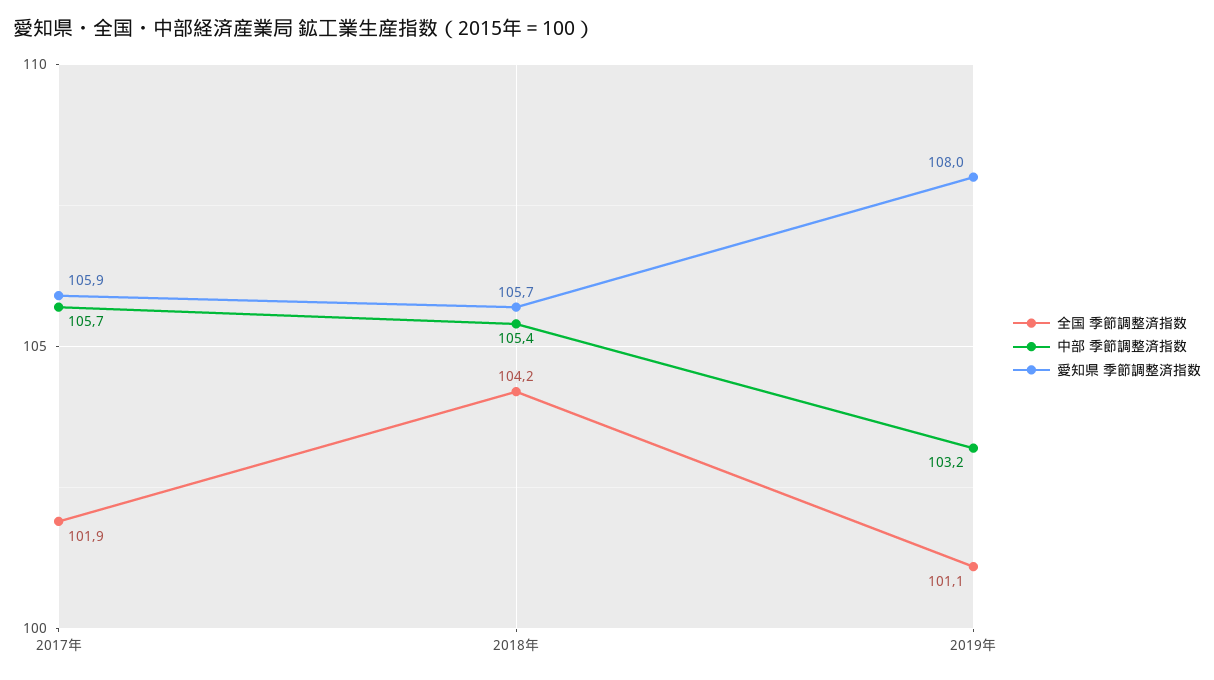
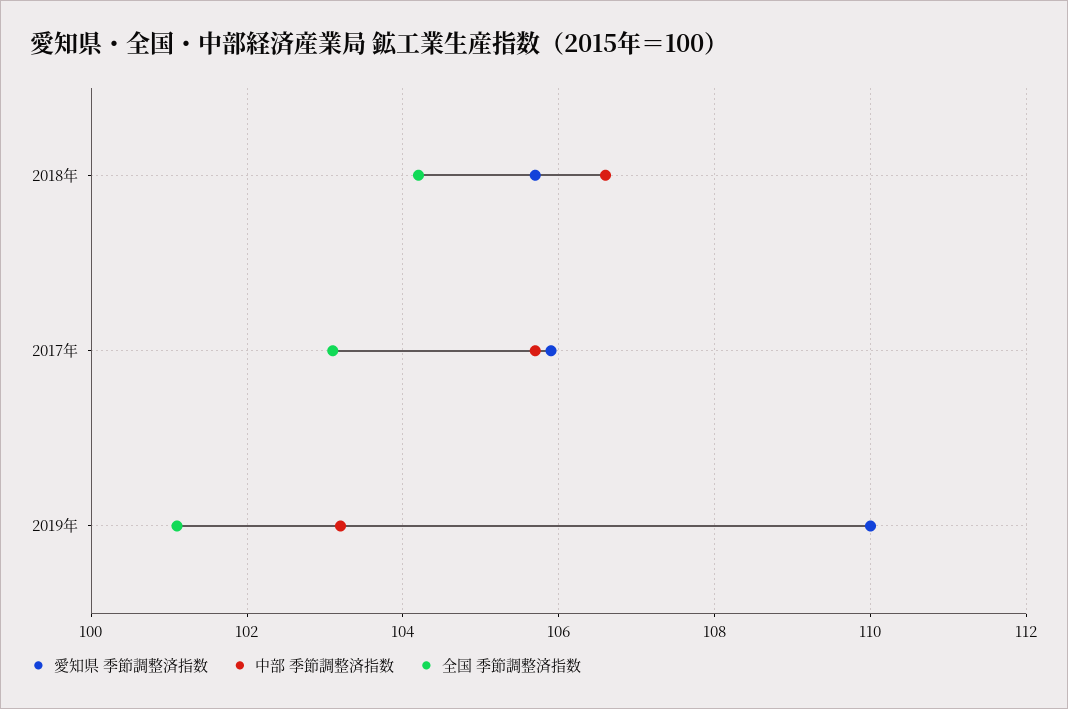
  {
    "全国 季節調整済指数": {
-     "2017年": 101.9,
+     "2017年": 103,
      "2018年": 104.2,
      "2019年": 101.1
    },
    "中部 季節調整済指数": {
      "2017年": 105.7,
-     "2018年": 105.4,
+     "2018年": 106.5,
      "2019年": 103.2
    },
    "愛知県 季節調整済指数": {
      "2017年": 105.9,
      "2018年": 105.7,
-     "2019年": 108
+     "2019年": 110
    }
  }

